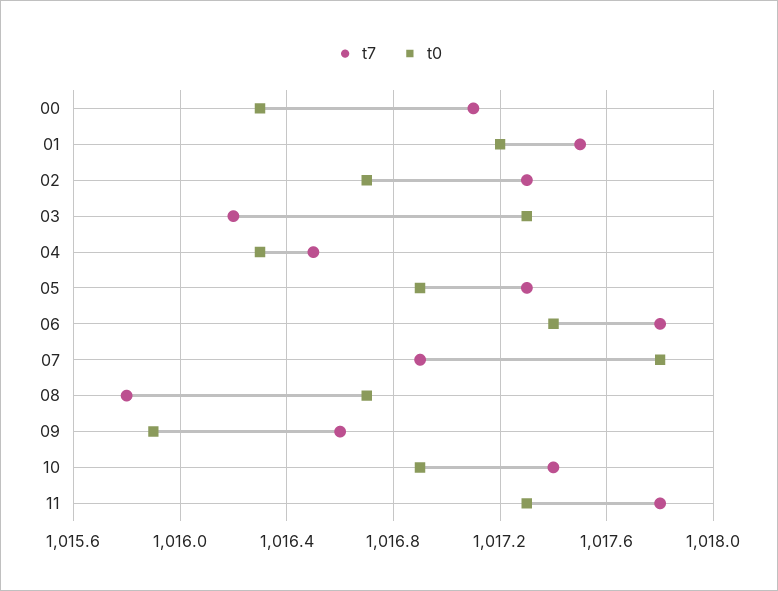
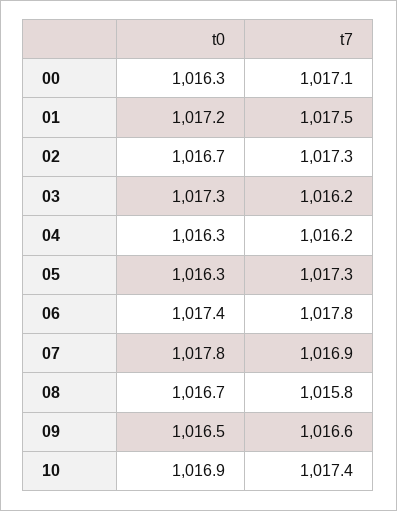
  {
    "t7": {
      "00": 1017.1,
      "01": 1017.5,
      "02": 1017.3,
      "03": 1016.2,
-     "04": 1016.5,
+     "04": 1016.2,
      "05": 1017.3,
      "06": 1017.8,
      "07": 1016.9,
      "08": 1015.8,
      "09": 1016.6,
-     "10": 1017.4,
+     "10": 1017.4
-     "11": 1017.8
    },
    "t0": {
      "00": 1016.3,
      "01": 1017.2,
      "02": 1016.7,
      "03": 1017.3,
      "04": 1016.3,
-     "05": 1016.9,
+     "05": 1016.3,
      "06": 1017.4,
      "07": 1017.8,
      "08": 1016.7,
-     "09": 1015.9,
+     "09": 1016.5,
-     "10": 1016.9,
+     "10": 1016.9
-     "11": 1017.3
    }
  }

